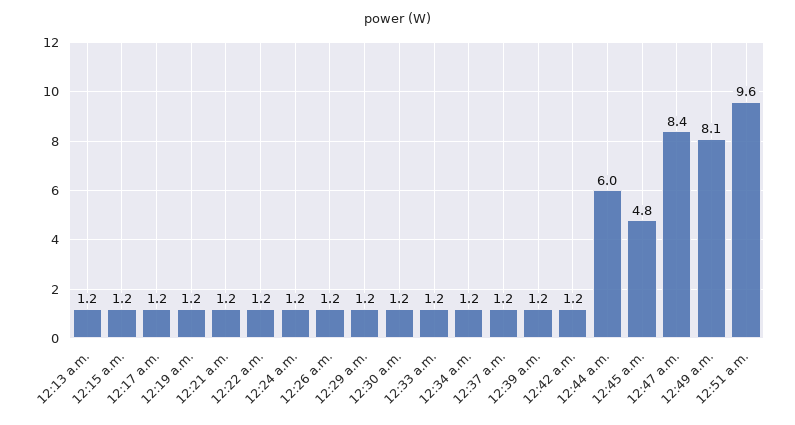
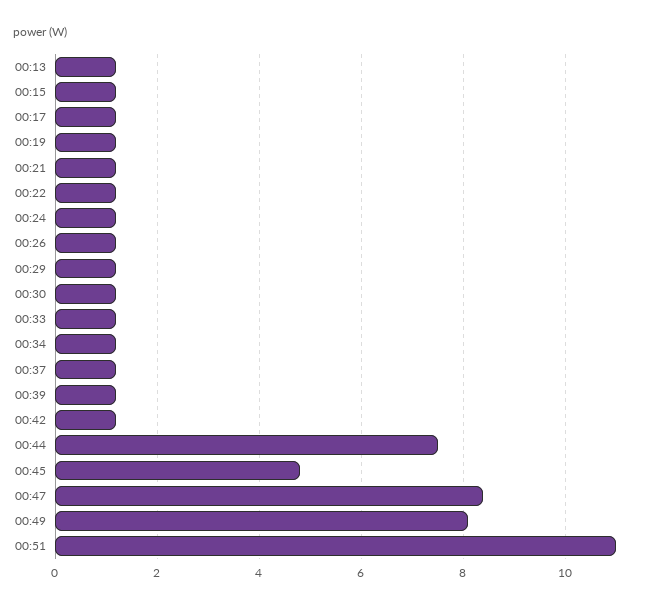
  {
    "12:13 a.m.": 1.2,
    "12:15 a.m.": 1.2,
    "12:17 a.m.": 1.2,
    "12:19 a.m.": 1.2,
    "12:21 a.m.": 1.2,
    "12:22 a.m.": 1.2,
    "12:24 a.m.": 1.2,
    "12:26 a.m.": 1.2,
    "12:29 a.m.": 1.2,
    "12:30 a.m.": 1.2,
    "12:33 a.m.": 1.2,
    "12:34 a.m.": 1.2,
    "12:37 a.m.": 1.2,
    "12:39 a.m.": 1.2,
    "12:42 a.m.": 1.2,
-   "12:44 a.m.": 6,
+   "12:44 a.m.": 7.5,
    "12:45 a.m.": 4.8,
    "12:47 a.m.": 8.4,
    "12:49 a.m.": 8.1,
-   "12:51 a.m.": 9.6
+   "12:51 a.m.": 11
  }

